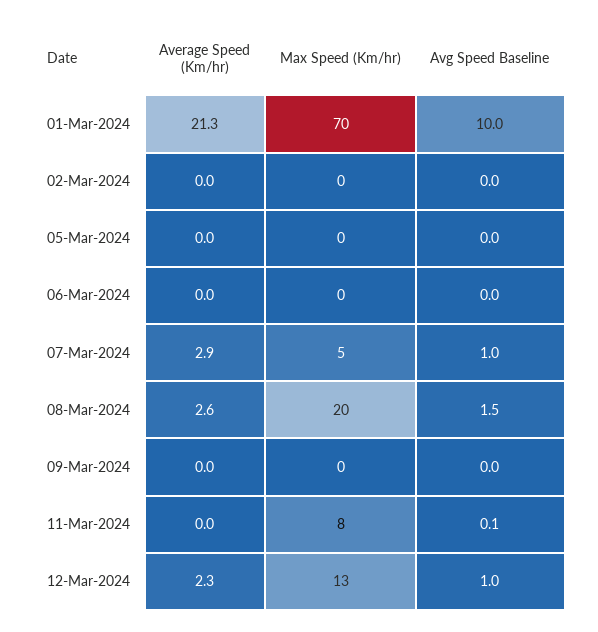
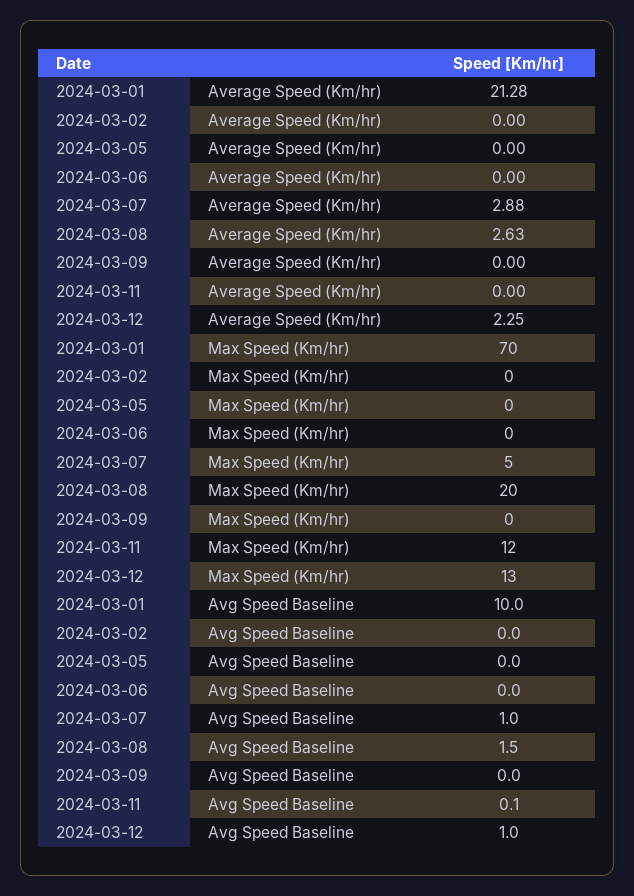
  {
    "Average Speed (Km/hr)": {
      "01-Mar-2024": 21.28,
      "02-Mar-2024": 0,
      "05-Mar-2024": 0,
      "06-Mar-2024": 0,
      "07-Mar-2024": 2.88,
      "08-Mar-2024": 2.63,
      "09-Mar-2024": 0,
      "11-Mar-2024": 0,
      "12-Mar-2024": 2.25
    },
    "Max Speed (Km/hr)": {
      "01-Mar-2024": 70,
      "02-Mar-2024": 0,
      "05-Mar-2024": 0,
      "06-Mar-2024": 0,
      "07-Mar-2024": 5,
      "08-Mar-2024": 20,
      "09-Mar-2024": 0,
-     "11-Mar-2024": 8,
+     "11-Mar-2024": 12,
      "12-Mar-2024": 13
    },
    "Avg Speed Baseline": {
      "01-Mar-2024": 10,
      "02-Mar-2024": 0,
      "05-Mar-2024": 0,
      "06-Mar-2024": 0,
      "07-Mar-2024": 1,
      "08-Mar-2024": 1.5,
      "09-Mar-2024": 0,
      "11-Mar-2024": 0.1,
      "12-Mar-2024": 1
    }
  }

